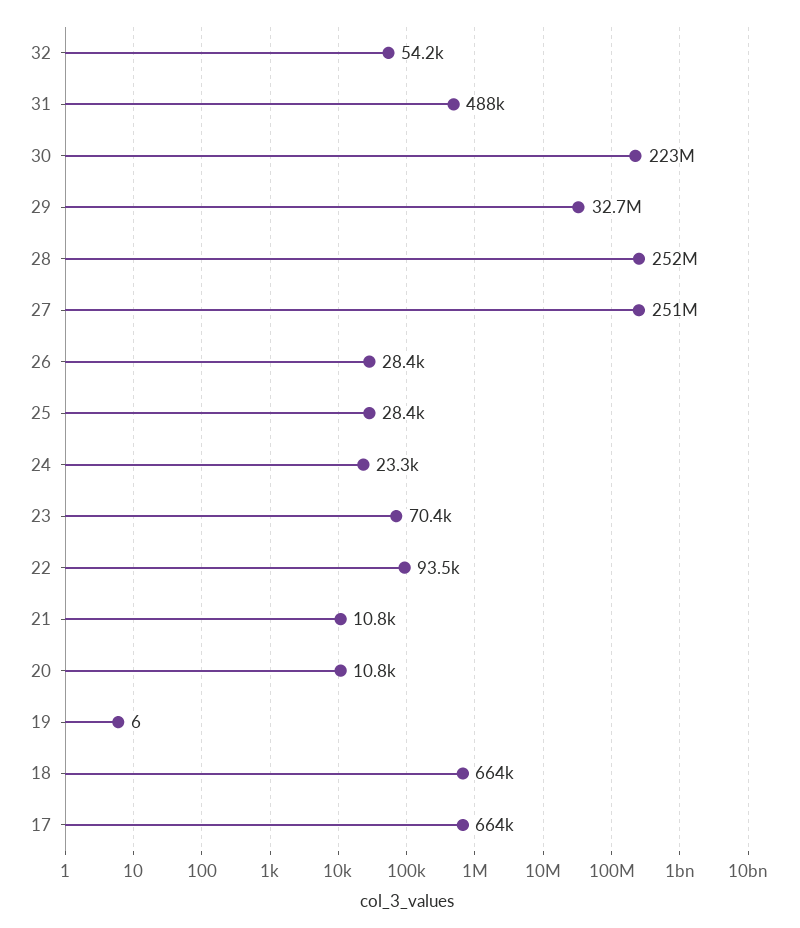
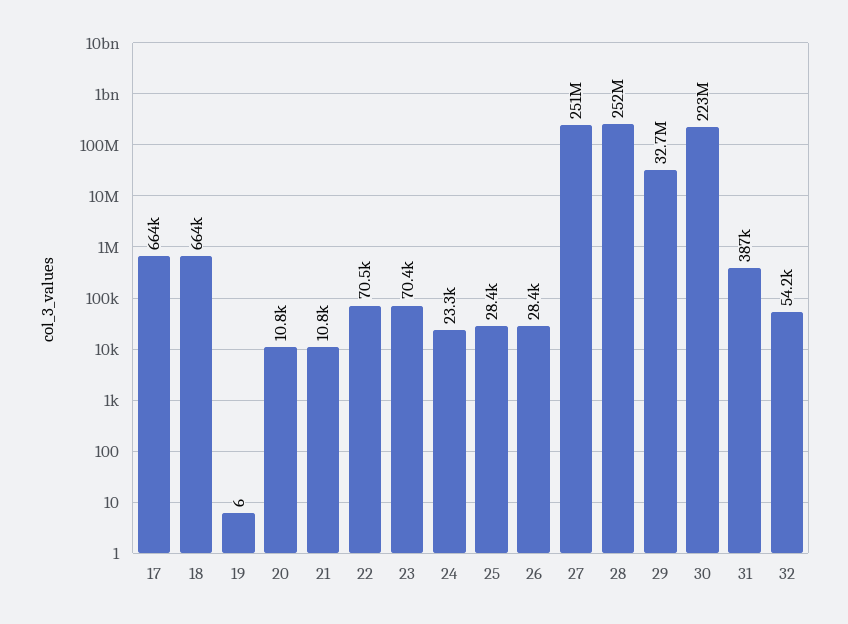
  {
    "32": 54200,
-   "31": 488000,
+   "31": 387000,
    "30": 223000000,
    "29": 32700000,
    "28": 252000000,
    "27": 251000000,
    "26": 28400,
    "25": 28400,
    "24": 23300,
    "23": 70400,
-   "22": 93500,
+   "22": 70500,
    "21": 10800,
    "20": 10800,
    "19": 6,
    "18": 664000,
    "17": 664000
  }

